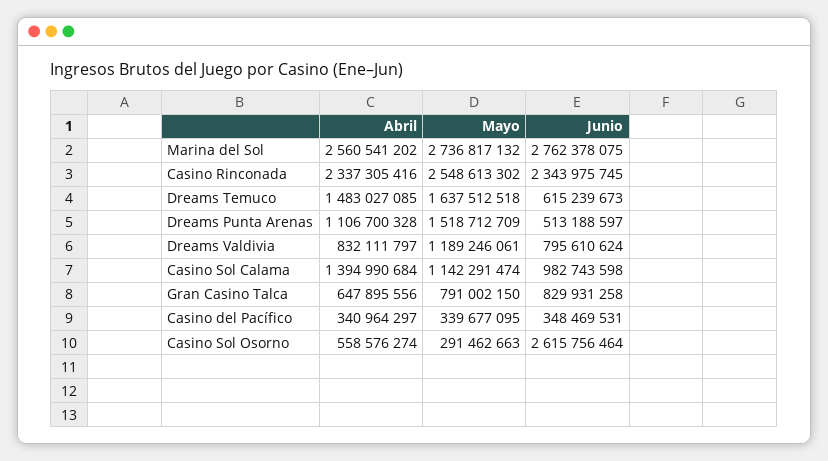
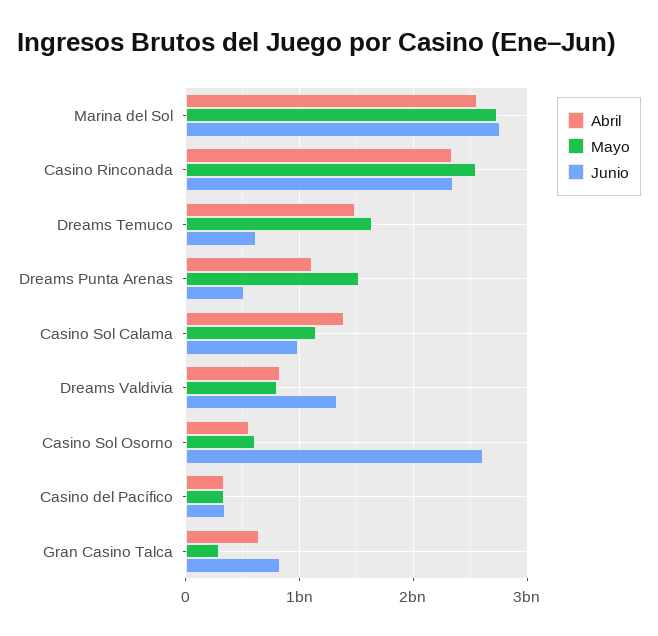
  {
    "Abril": {
      "Marina del Sol": 2560541202,
      "Casino Rinconada": 2337305416,
      "Dreams Temuco": 1483027085,
      "Dreams Punta Arenas": 1106700328,
      "Dreams Valdivia": 832111797,
      "Casino Sol Calama": 1394990684,
      "Gran Casino Talca": 647895556,
      "Casino del Pacífico": 340964297,
      "Casino Sol Osorno": 558576274
    },
    "Mayo": {
      "Marina del Sol": 2736817132,
      "Casino Rinconada": 2548613302,
      "Dreams Temuco": 1637512518,
      "Dreams Punta Arenas": 1518712709,
-     "Dreams Valdivia": 1189246061,
+     "Dreams Valdivia": 800000000,
      "Casino Sol Calama": 1142291474,
-     "Gran Casino Talca": 791002150,
+     "Gran Casino Talca": 300000000,
      "Casino del Pacífico": 339677095,
-     "Casino Sol Osorno": 291462663
+     "Casino Sol Osorno": 600000000
    },
    "Junio": {
      "Marina del Sol": 2762378075,
      "Casino Rinconada": 2343975745,
      "Dreams Temuco": 615239673,
      "Dreams Punta Arenas": 513188597,
-     "Dreams Valdivia": 795610624,
+     "Dreams Valdivia": 1300000000,
      "Casino Sol Calama": 982743598,
      "Gran Casino Talca": 829931258,
      "Casino del Pacífico": 348469531,
      "Casino Sol Osorno": 2615756464
    }
  }

